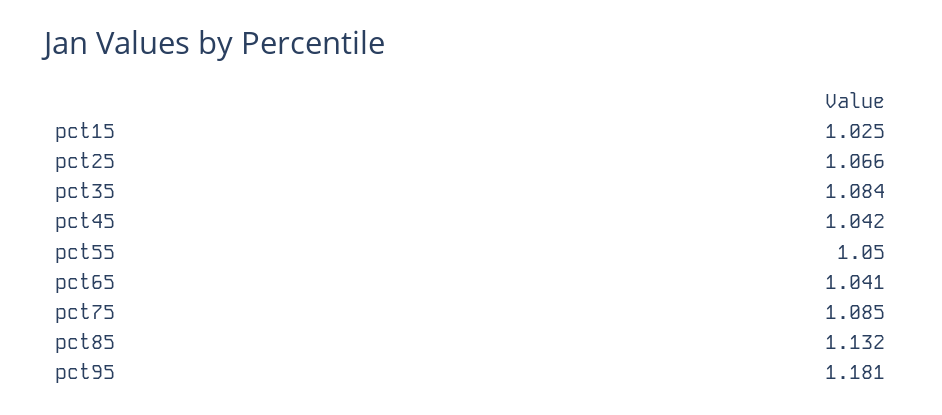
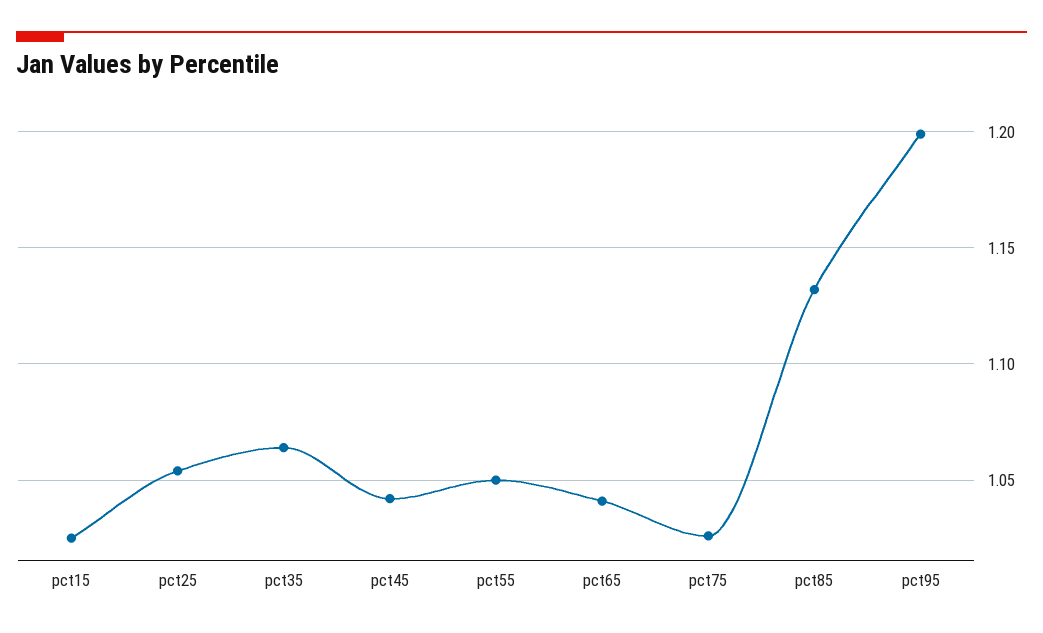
  {
    "pct15": 1.025,
-   "pct25": 1.066,
+   "pct25": 1.055,
-   "pct35": 1.084,
+   "pct35": 1.065,
    "pct45": 1.042,
    "pct55": 1.05,
    "pct65": 1.041,
-   "pct75": 1.085,
+   "pct75": 1.025,
    "pct85": 1.132,
-   "pct95": 1.181
+   "pct95": 1.2
  }

